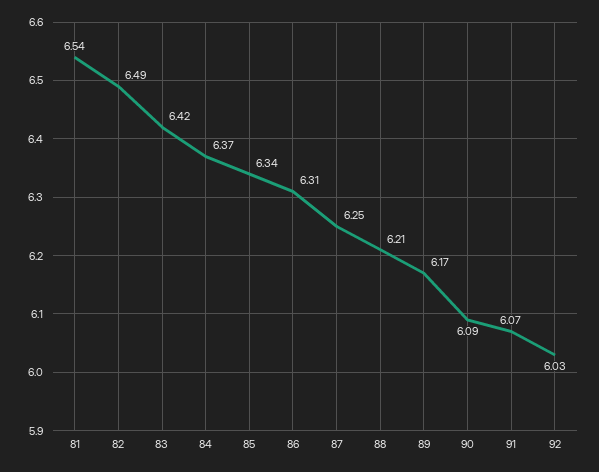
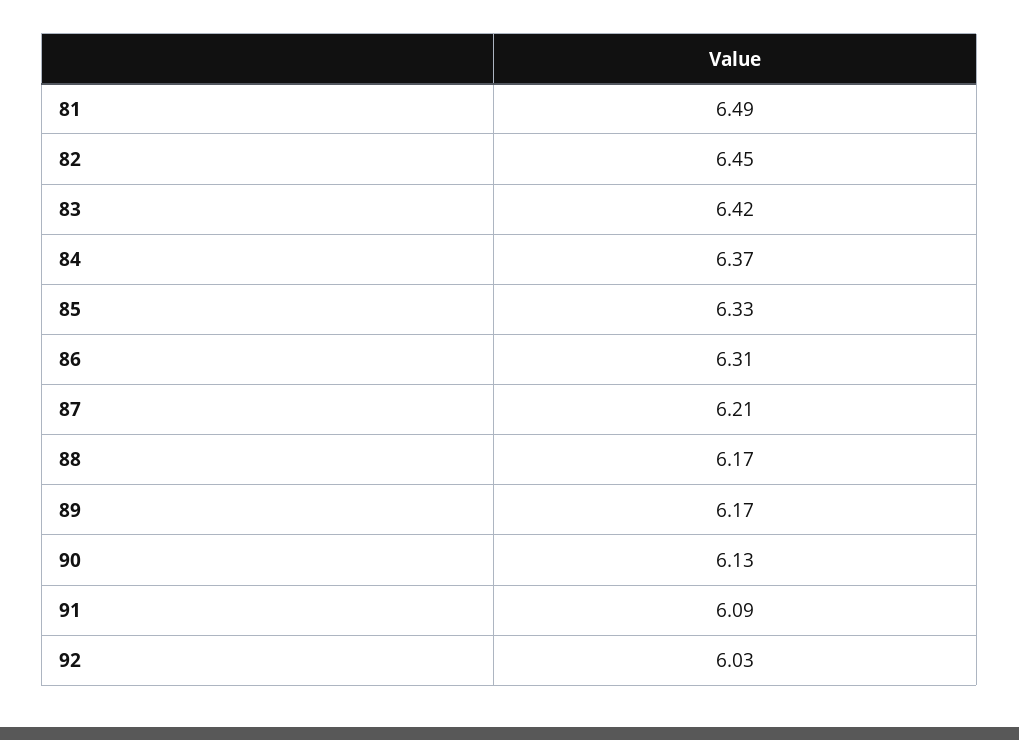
  {
-   "81": 6.54,
+   "81": 6.49,
-   "82": 6.49,
+   "82": 6.45,
    "83": 6.42,
    "84": 6.37,
-   "85": 6.34,
+   "85": 6.33,
    "86": 6.31,
-   "87": 6.25,
+   "87": 6.21,
-   "88": 6.21,
+   "88": 6.17,
    "89": 6.17,
-   "90": 6.09,
+   "90": 6.13,
-   "91": 6.07,
+   "91": 6.09,
    "92": 6.03
  }

